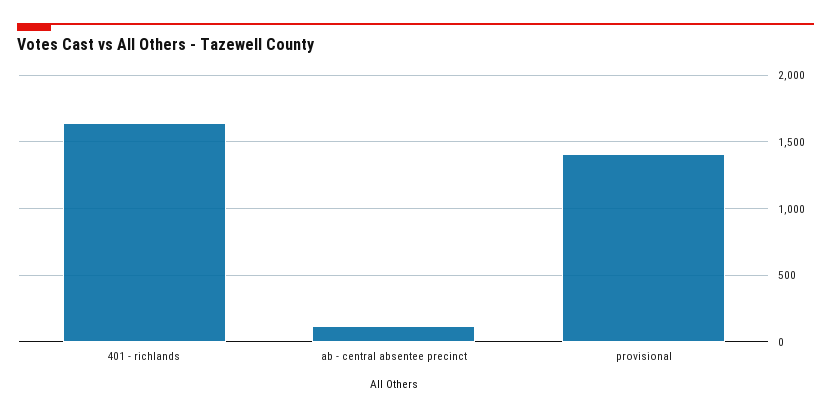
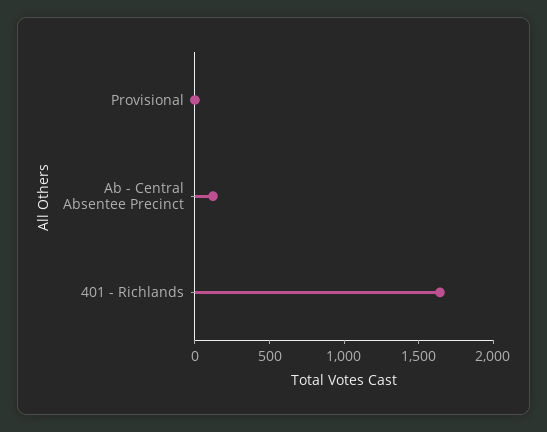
  {
    "401 - richlands": 1650,
    "ab - central absentee precinct": 100,
-   "provisional": 1400
+   "provisional": 0
  }

